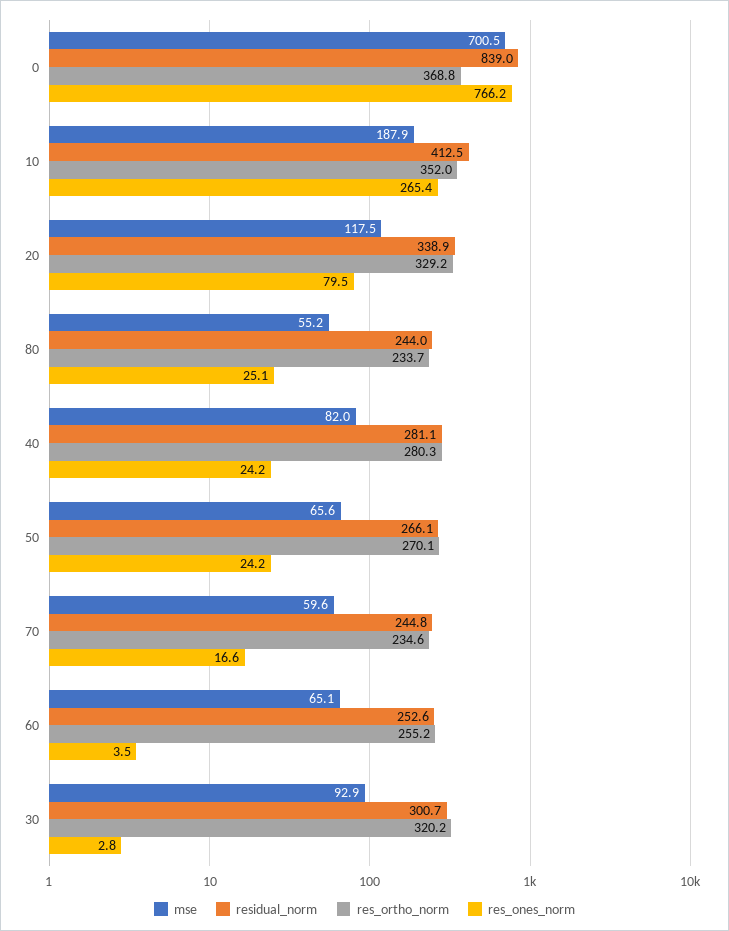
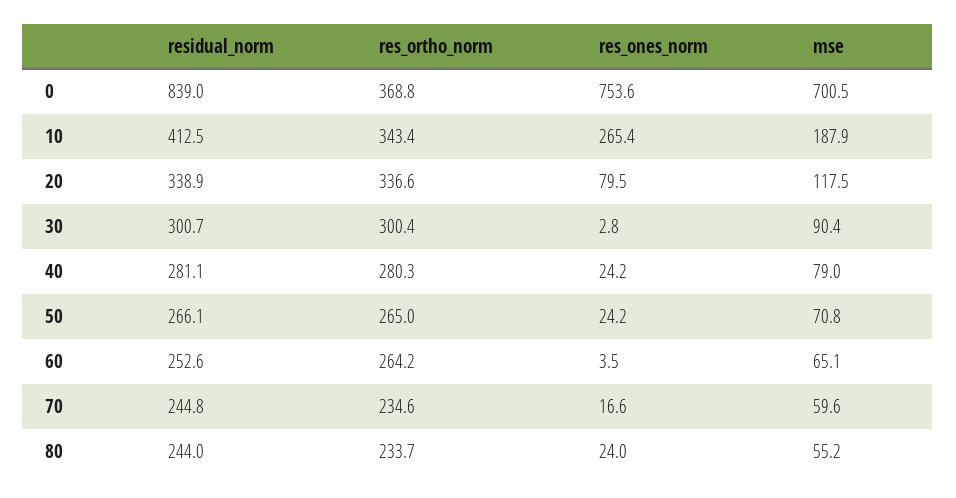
  {
    "mse": {
      "0": 700.5,
      "10": 187.9,
      "20": 117.5,
      "80": 55.2,
-     "40": 82,
+     "40": 79,
-     "50": 65.6,
+     "50": 70.8,
      "70": 59.6,
      "60": 65.1,
-     "30": 92.9
+     "30": 90.4
    },
    "residual_norm": {
      "0": 839,
      "10": 412.5,
      "20": 338.9,
      "80": 244,
      "40": 281.1,
      "50": 266.1,
      "70": 244.8,
      "60": 252.6,
      "30": 300.7
    },
    "res_ortho_norm": {
      "0": 368.8,
-     "10": 352,
+     "10": 343.4,
-     "20": 329.2,
+     "20": 336.6,
      "80": 233.7,
      "40": 280.3,
-     "50": 270.1,
+     "50": 265,
      "70": 234.6,
-     "60": 255.2,
+     "60": 264.2,
-     "30": 320.2
+     "30": 300.4
    },
    "res_ones_norm": {
-     "0": 766.2,
+     "0": 753.6,
      "10": 265.4,
      "20": 79.5,
-     "80": 25.1,
+     "80": 24,
      "40": 24.2,
      "50": 24.2,
      "70": 16.6,
      "60": 3.5,
      "30": 2.8
    }
  }

